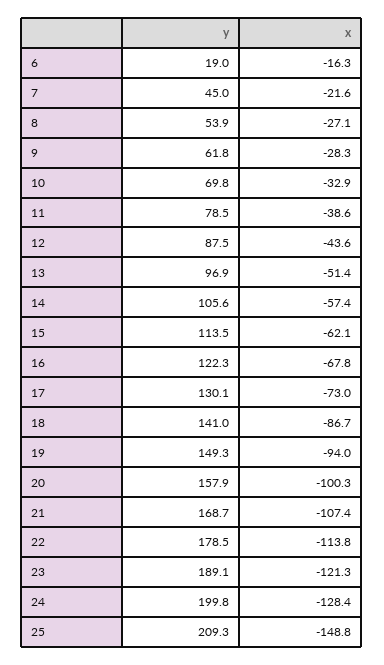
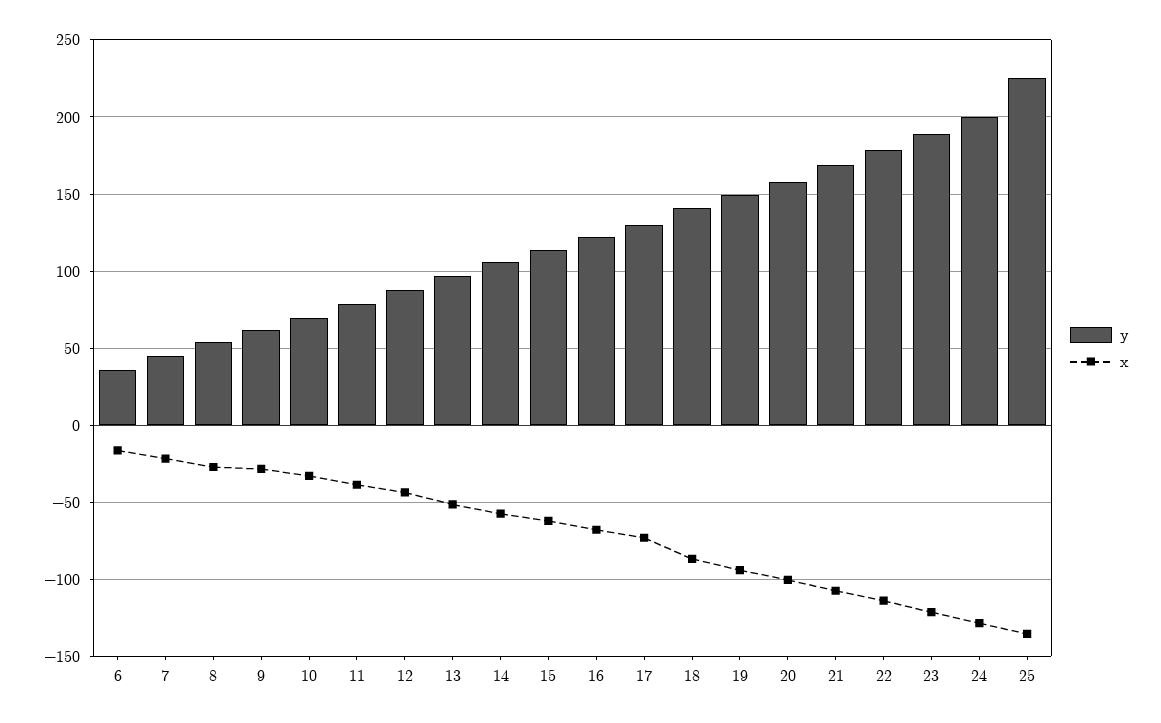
  {
    "y": {
-     "6": 19,
+     "6": 35,
      "7": 45,
      "8": 53.9,
      "9": 61.8,
      "10": 69.8,
      "11": 78.5,
      "12": 87.5,
      "13": 96.9,
      "14": 105.6,
      "15": 113.5,
      "16": 122.3,
      "17": 130.1,
      "18": 141,
      "19": 149.3,
      "20": 157.9,
      "21": 168.7,
      "22": 178.5,
      "23": 189.1,
      "24": 199.8,
-     "25": 209.3
+     "25": 225
    },
    "x": {
      "6": -16.3,
      "7": -21.6,
      "8": -27.1,
      "9": -28.3,
      "10": -32.9,
      "11": -38.6,
      "12": -43.6,
      "13": -51.4,
      "14": -57.4,
      "15": -62.1,
      "16": -67.8,
      "17": -73,
      "18": -86.7,
      "19": -94,
      "20": -100.3,
      "21": -107.4,
      "22": -113.8,
      "23": -121.3,
      "24": -128.4,
-     "25": -148.8
+     "25": -135
    }
  }

